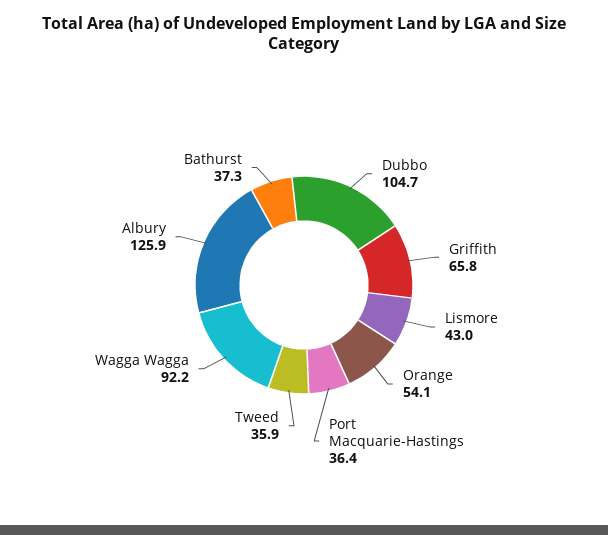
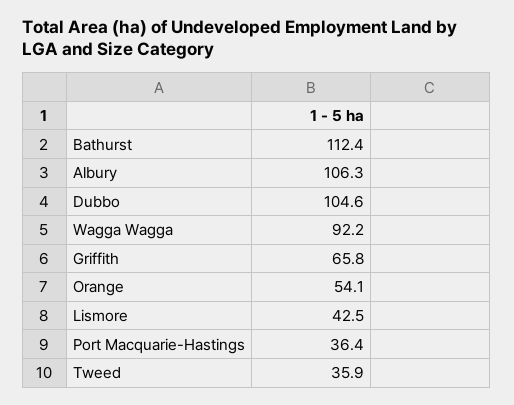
  {
-   "Dubbo": 104.7,
+   "Dubbo": 104.6,
    "Griffith": 65.8,
-   "Lismore": 43,
+   "Lismore": 42.5,
    "Orange": 54.1,
    "Port Macquarie-Hastings": 36.4,
    "Tweed": 35.9,
    "Wagga Wagga": 92.2,
-   "Albury": 125.9,
+   "Albury": 106.3,
-   "Bathurst": 37.3
+   "Bathurst": 112.4
  }

